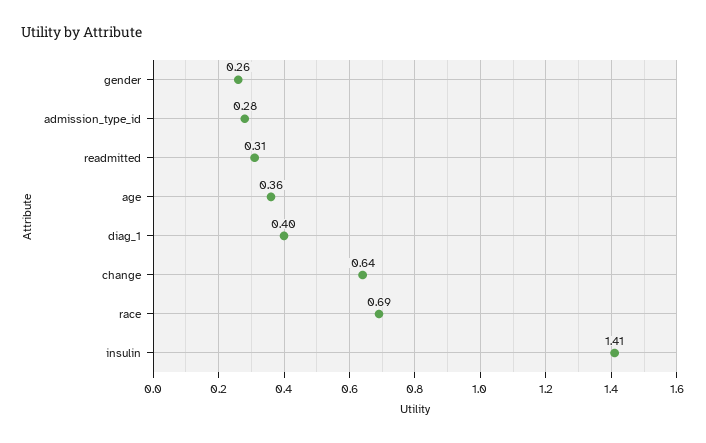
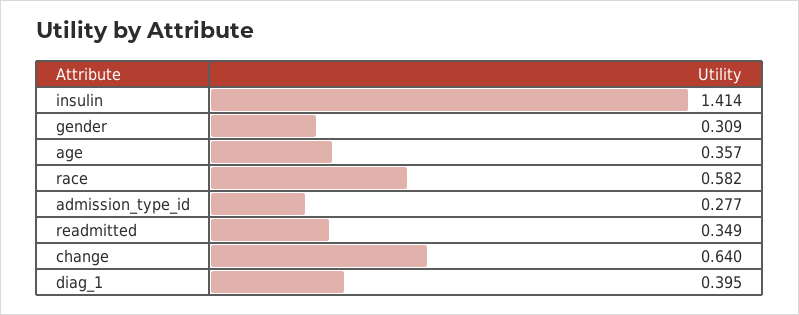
  {
-   "gender": 0.26,
+   "gender": 0.309,
    "admission_type_id": 0.277,
-   "readmitted": 0.31,
+   "readmitted": 0.349,
    "age": 0.357,
    "diag_1": 0.395,
    "change": 0.64,
-   "race": 0.69,
+   "race": 0.582,
    "insulin": 1.414
  }

